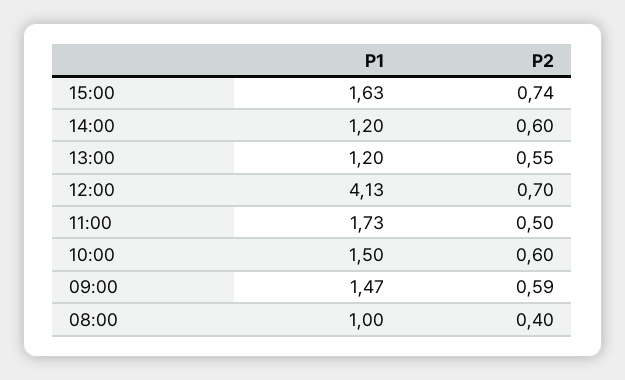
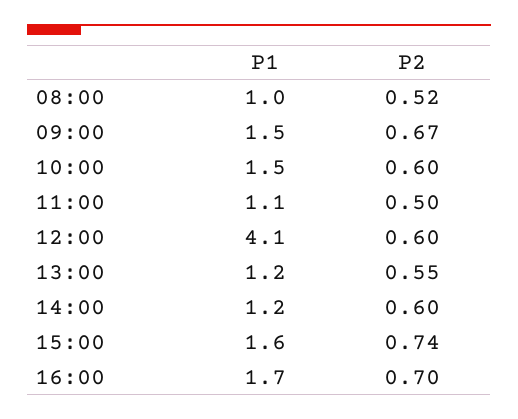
  {
    "P1": {
      "15:00": 1.63,
      "14:00": 1.2,
      "13:00": 1.2,
      "12:00": 4.13,
-     "11:00": 1.73,
+     "11:00": 1.1,
      "10:00": 1.5,
      "09:00": 1.47,
-     "08:00": 1
+     "08:00": 1,
+     "16:00": 1.7
    },
    "P2": {
      "15:00": 0.74,
      "14:00": 0.6,
      "13:00": 0.55,
-     "12:00": 0.7,
+     "12:00": 0.6,
      "11:00": 0.5,
      "10:00": 0.6,
-     "09:00": 0.59,
+     "09:00": 0.67,
-     "08:00": 0.4
+     "08:00": 0.52,
+     "16:00": 0.7
    }
  }

